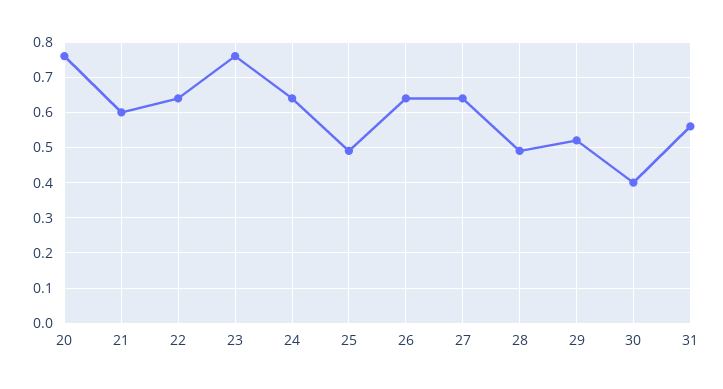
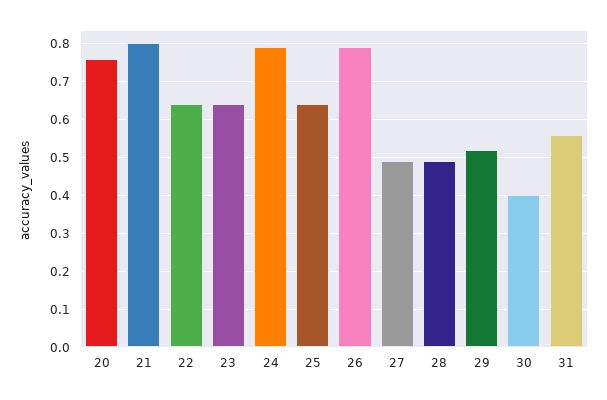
  {
    "20": 0.75,
-   "21": 0.6,
+   "21": 0.8,
    "22": 0.65,
-   "23": 0.75,
+   "23": 0.65,
-   "24": 0.65,
+   "24": 0.8,
-   "25": 0.5,
+   "25": 0.65,
-   "26": 0.65,
+   "26": 0.8,
-   "27": 0.65,
+   "27": 0.5,
    "28": 0.5,
    "29": 0.5,
    "30": 0.4,
    "31": 0.55
  }

